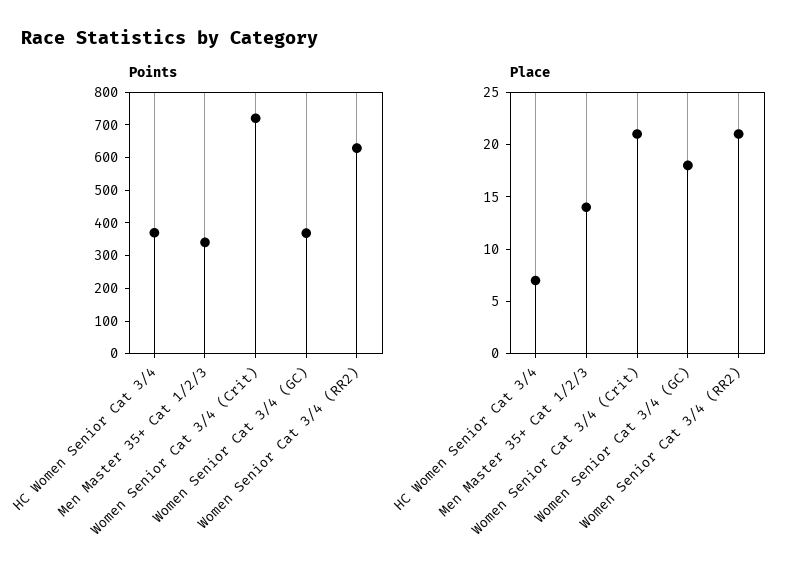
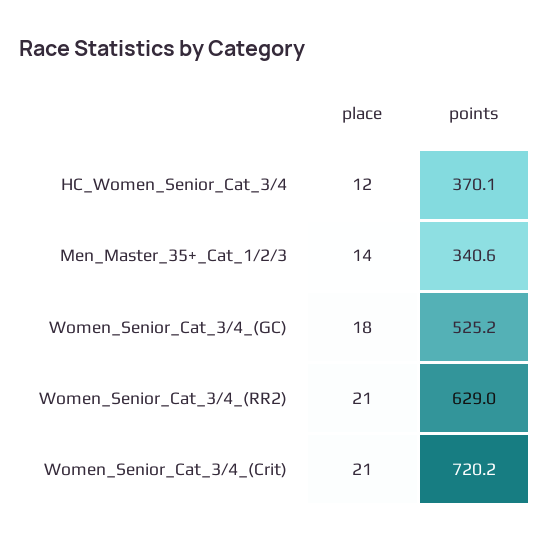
  {
    "Points": {
      "HC Women Senior Cat 3/4": 370.1,
      "Men Master 35+ Cat 1/2/3": 340.6,
      "Women Senior Cat 3/4 (Crit)": 720.2,
-     "Women Senior Cat 3/4 (GC)": 375,
+     "Women Senior Cat 3/4 (GC)": 525.2,
      "Women Senior Cat 3/4 (RR2)": 629
    },
    "Place": {
-     "HC Women Senior Cat 3/4": 7,
+     "HC Women Senior Cat 3/4": 12,
      "Men Master 35+ Cat 1/2/3": 14,
      "Women Senior Cat 3/4 (Crit)": 21,
      "Women Senior Cat 3/4 (GC)": 18,
      "Women Senior Cat 3/4 (RR2)": 21
    }
  }

